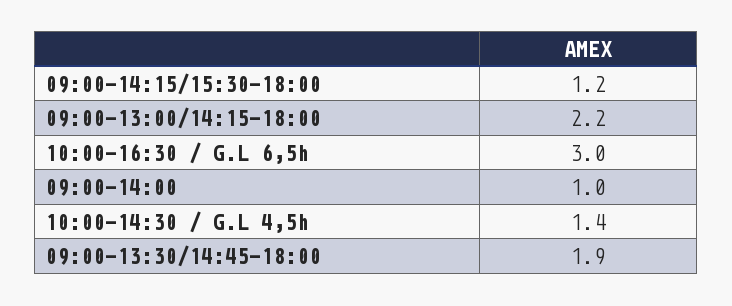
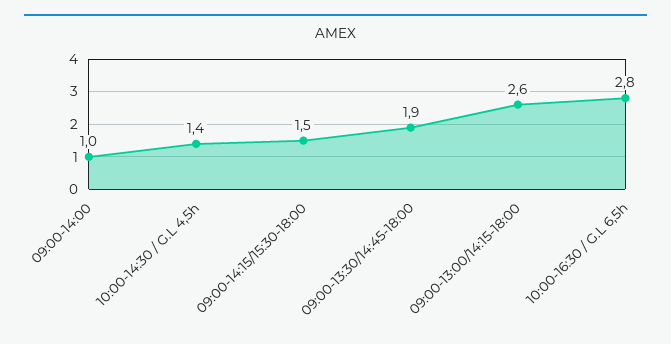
  {
-   "09:00-14:15/15:30-18:00": 1.2,
+   "09:00-14:15/15:30-18:00": 1.5,
-   "09:00-13:00/14:15-18:00": 2.2,
+   "09:00-13:00/14:15-18:00": 2.6,
-   "10:00-16:30 / G.L 6,5h": 3,
+   "10:00-16:30 / G.L 6,5h": 2.8,
    "09:00-14:00": 1,
    "10:00-14:30 / G.L 4,5h": 1.4,
    "09:00-13:30/14:45-18:00": 1.9
  }

